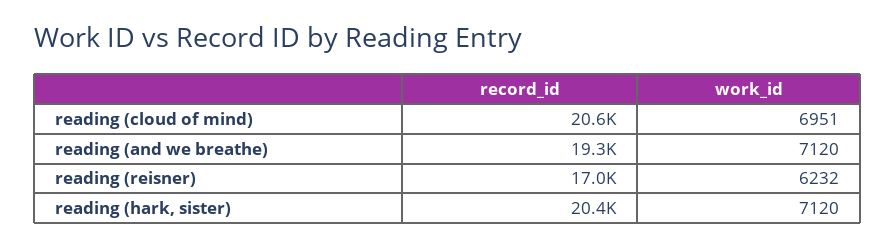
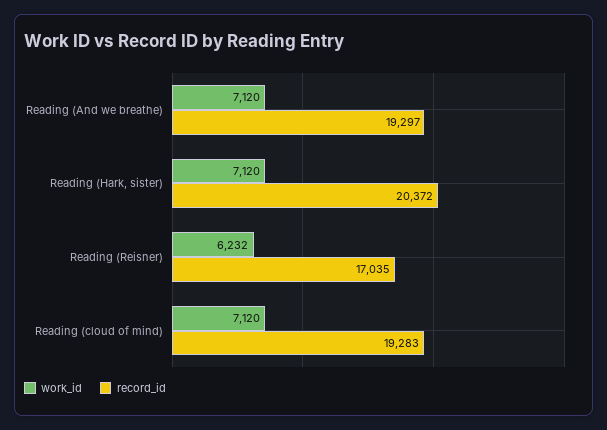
  {
    "record_id": {
-     "reading (cloud of mind)": 20600,
+     "reading (cloud of mind)": 19283,
      "reading (and we breathe)": 19297,
      "reading (reisner)": 17035,
      "reading (hark, sister)": 20372
    },
    "work_id": {
-     "reading (cloud of mind)": 6951,
+     "reading (cloud of mind)": 7120,
      "reading (and we breathe)": 7120,
      "reading (reisner)": 6232,
      "reading (hark, sister)": 7120
    }
  }

